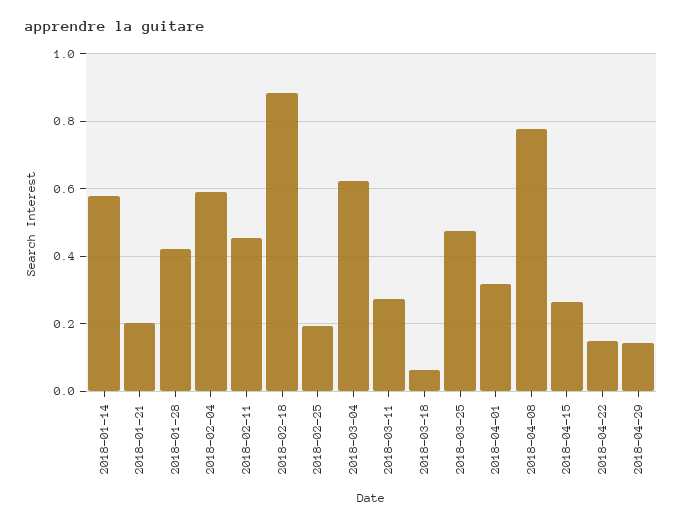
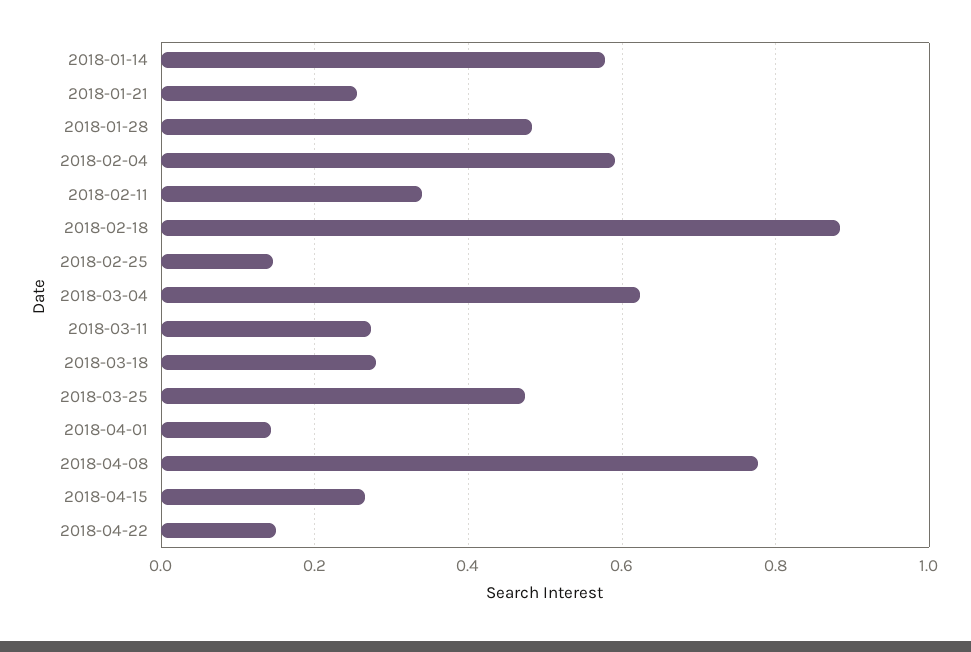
  {
    "2018-01-14": 0.58,
-   "2018-01-21": 0.2,
+   "2018-01-21": 0.26,
-   "2018-01-28": 0.42,
+   "2018-01-28": 0.48,
    "2018-02-04": 0.6,
-   "2018-02-11": 0.46,
+   "2018-02-11": 0.34,
    "2018-02-18": 0.88,
-   "2018-02-25": 0.2,
+   "2018-02-25": 0.14,
    "2018-03-04": 0.62,
    "2018-03-11": 0.28,
-   "2018-03-18": 0.06,
+   "2018-03-18": 0.28,
    "2018-03-25": 0.48,
-   "2018-04-01": 0.32,
+   "2018-04-01": 0.14,
    "2018-04-08": 0.78,
    "2018-04-15": 0.26,
-   "2018-04-22": 0.14,
+   "2018-04-22": 0.14
-   "2018-04-29": 0.14
  }

